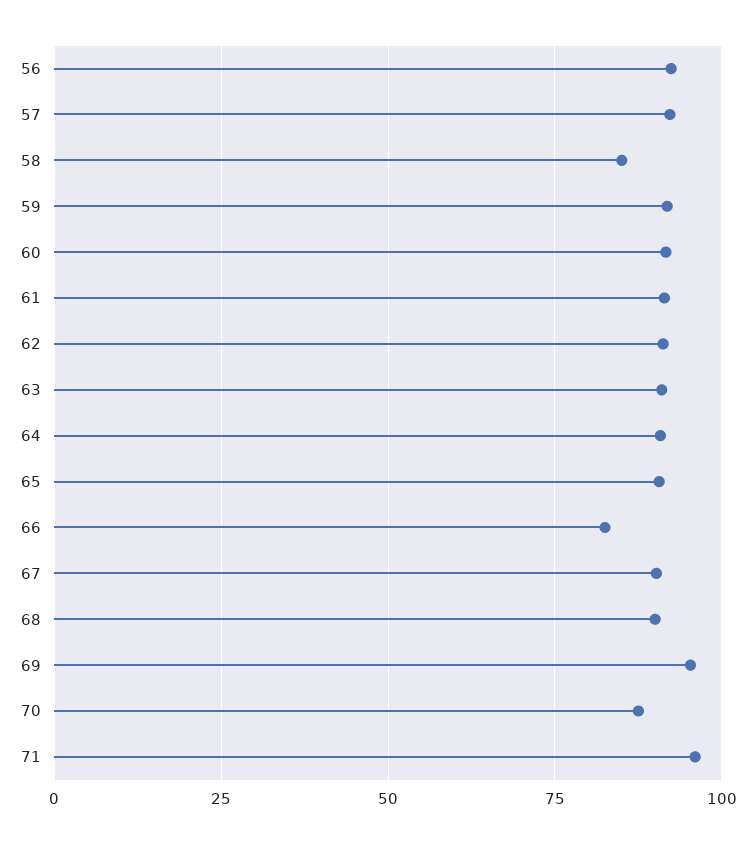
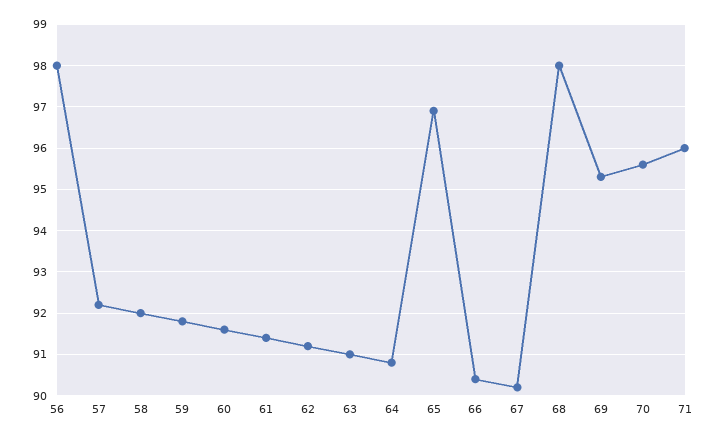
  {
-   "56": 92.5,
+   "56": 98,
    "57": 92,
-   "58": 85,
+   "58": 92,
    "59": 92,
    "60": 91.5,
    "61": 91.5,
    "62": 91,
    "63": 91,
    "64": 91,
-   "65": 90,
+   "65": 97,
-   "66": 82.5,
+   "66": 90.5,
    "67": 90,
-   "68": 90,
+   "68": 98,
    "69": 95.5,
-   "70": 87.5,
+   "70": 95.5,
    "71": 96
  }

